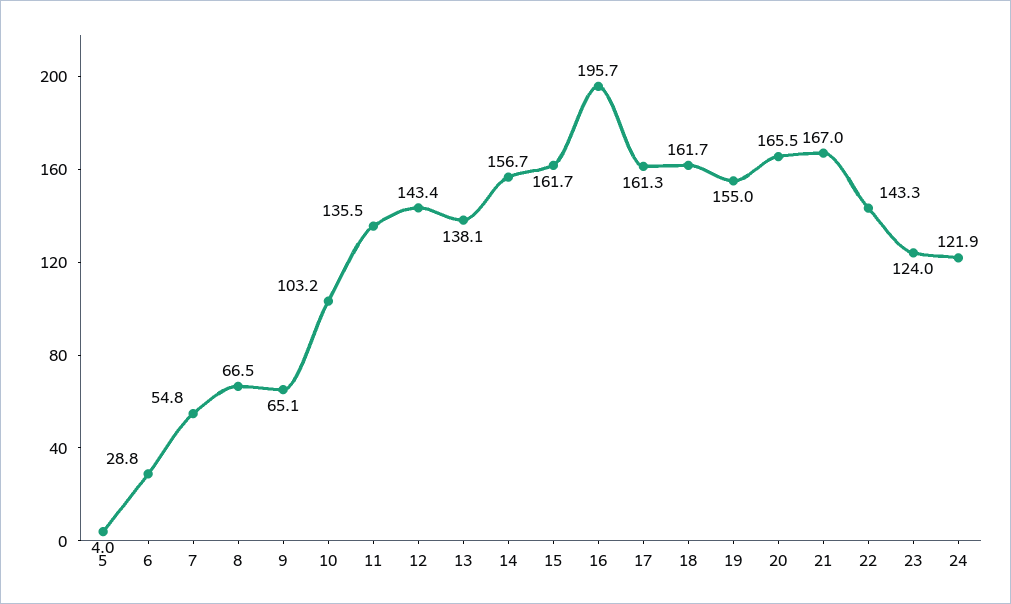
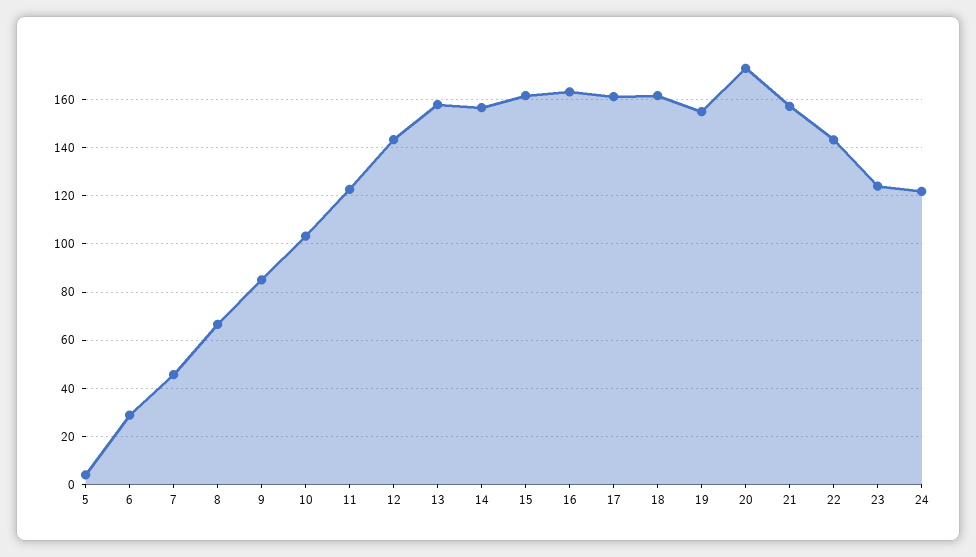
  {
    "5": 4,
    "6": 28.8,
-   "7": 54.8,
+   "7": 45,
    "8": 66.5,
-   "9": 65.1,
+   "9": 85,
    "10": 103.2,
-   "11": 135.5,
+   "11": 122.5,
    "12": 143.4,
-   "13": 138.1,
+   "13": 157.5,
    "14": 156.7,
    "15": 161.7,
-   "16": 195.7,
+   "16": 162.5,
    "17": 161.3,
    "18": 161.7,
    "19": 155,
-   "20": 165.5,
+   "20": 172.5,
-   "21": 167,
+   "21": 157.5,
    "22": 143.3,
    "23": 124,
    "24": 121.9
  }

